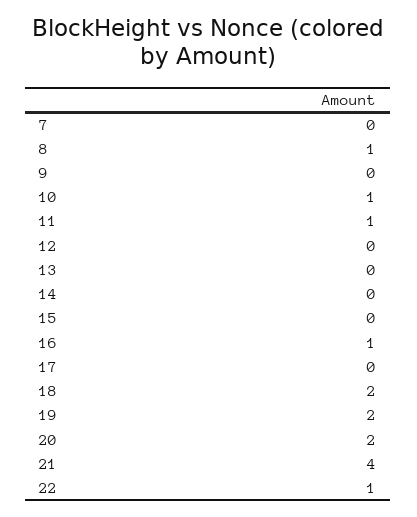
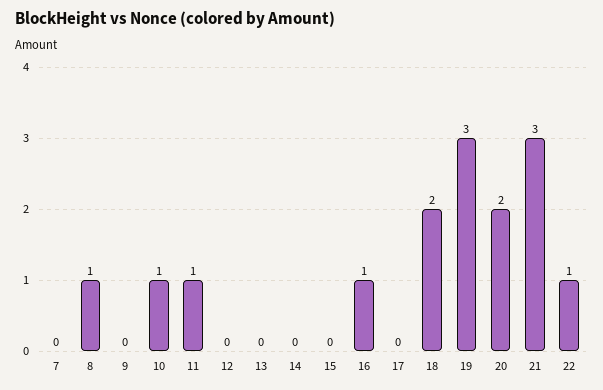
  {
    "7": 0,
    "8": 1,
    "9": 0,
    "10": 1,
    "11": 1,
    "12": 0,
    "13": 0,
    "14": 0,
    "15": 0,
    "16": 1,
    "17": 0,
    "18": 2,
-   "19": 2,
+   "19": 3,
    "20": 2,
-   "21": 4,
+   "21": 3,
    "22": 1
  }

